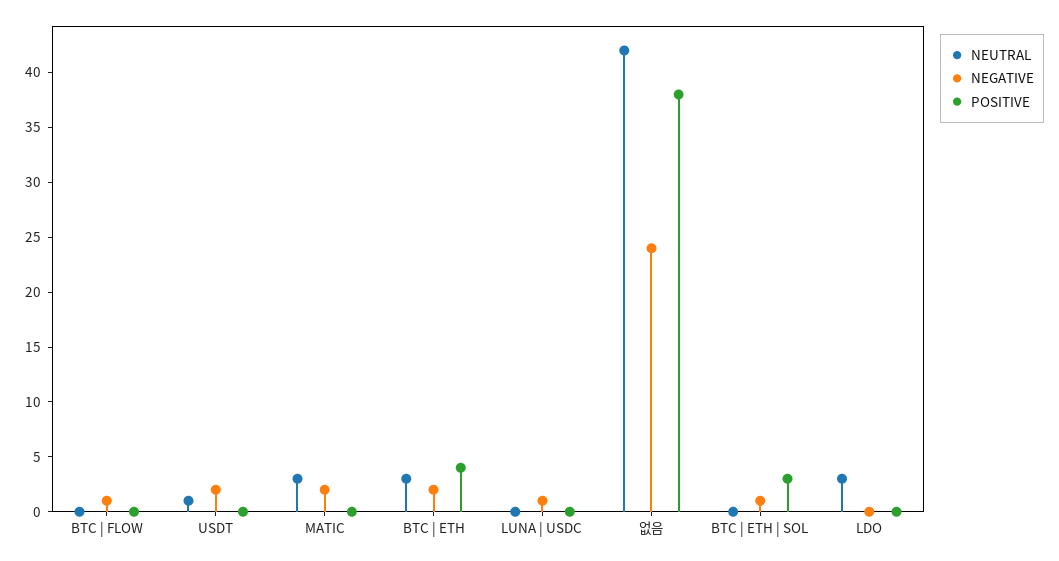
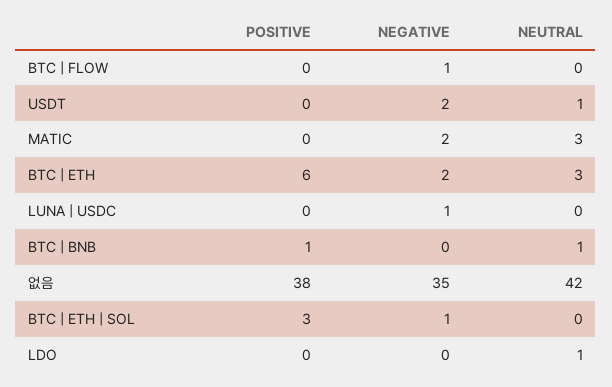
  {
    "NEUTRAL": {
      "BTC | FLOW": 0,
      "USDT": 1,
      "MATIC": 3,
      "BTC | ETH": 3,
      "LUNA | USDC": 0,
      "없음": 42,
      "BTC | ETH | SOL": 0,
-     "LDO": 3
+     "LDO": 1,
+     "BTC | BNB": 1
    },
    "NEGATIVE": {
      "BTC | FLOW": 1,
      "USDT": 2,
      "MATIC": 2,
      "BTC | ETH": 2,
      "LUNA | USDC": 1,
-     "없음": 24,
+     "없음": 35,
      "BTC | ETH | SOL": 1,
-     "LDO": 0
+     "LDO": 0,
+     "BTC | BNB": 0
    },
    "POSITIVE": {
      "BTC | FLOW": 0,
      "USDT": 0,
      "MATIC": 0,
-     "BTC | ETH": 4,
+     "BTC | ETH": 6,
      "LUNA | USDC": 0,
      "없음": 38,
      "BTC | ETH | SOL": 3,
-     "LDO": 0
+     "LDO": 0,
+     "BTC | BNB": 1
    }
  }

